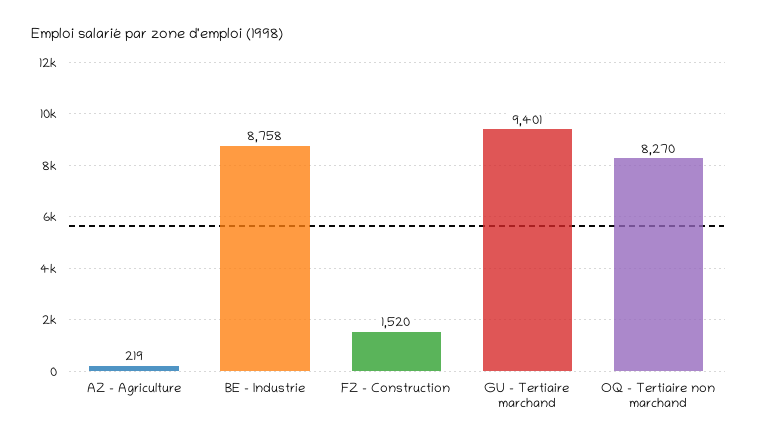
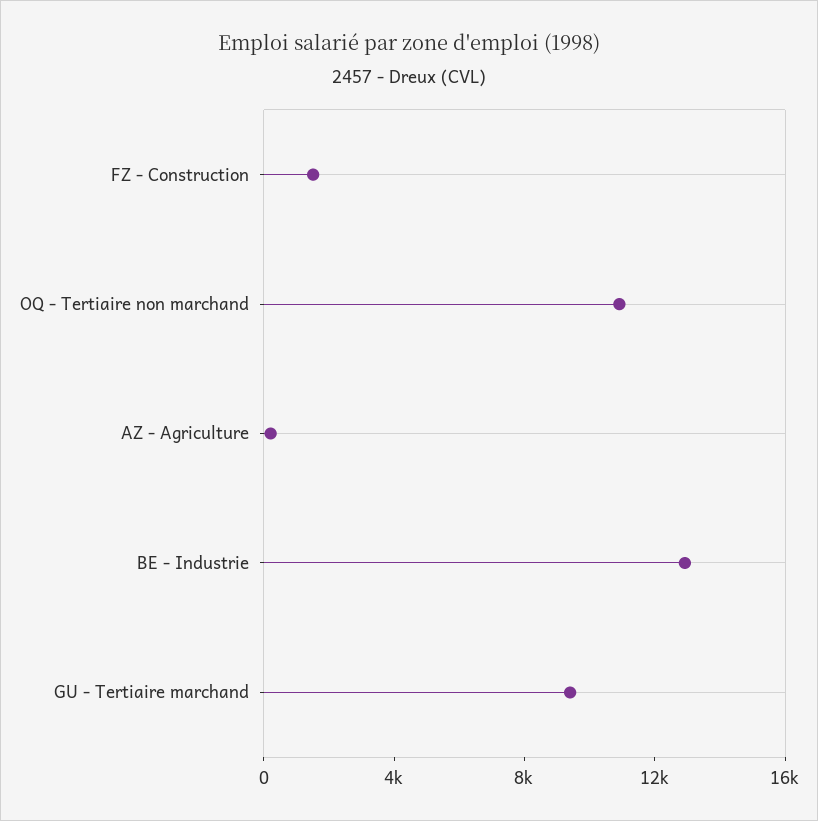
  {
    "AZ - Agriculture": 219,
-   "BE - Industrie": 8758,
+   "BE - Industrie": 13000,
    "FZ - Construction": 1520,
    "GU - Tertiaire marchand": 9401,
-   "OQ - Tertiaire non marchand": 8270
+   "OQ - Tertiaire non marchand": 11000
  }

